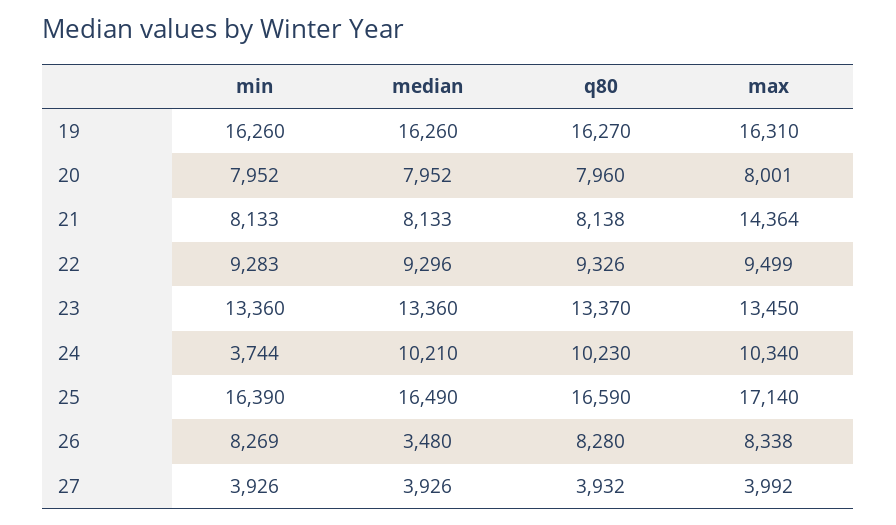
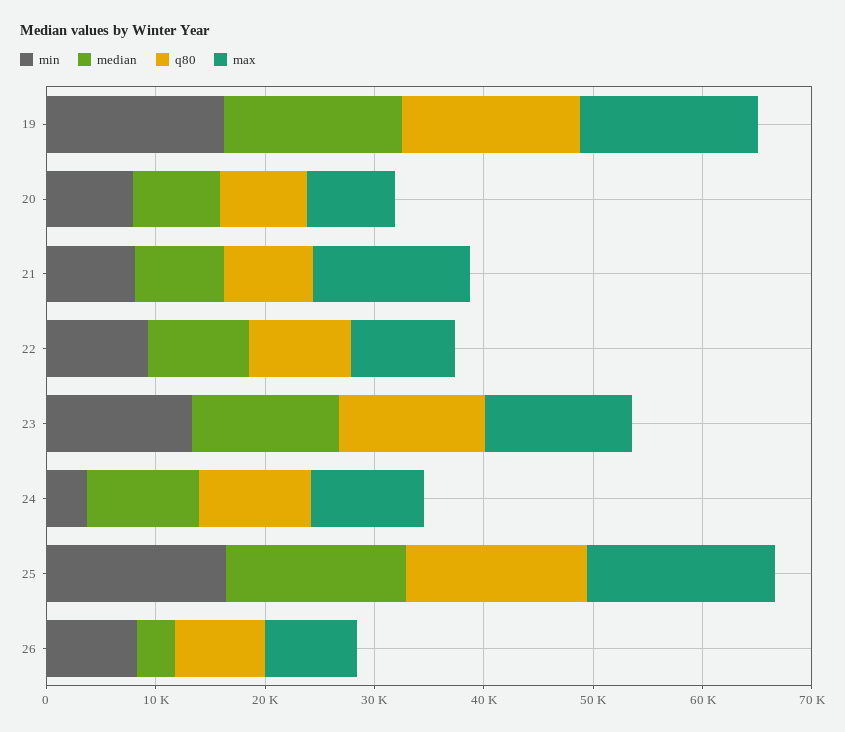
  {
    "min": {
      "19": 16260,
      "20": 7952,
      "21": 8133,
      "22": 9283,
      "23": 13360,
      "24": 3744,
      "25": 16390,
-     "26": 8269,
+     "26": 8269
-     "27": 3926
    },
    "median": {
      "19": 16260,
      "20": 7952,
      "21": 8133,
      "22": 9296,
      "23": 13360,
      "24": 10210,
      "25": 16490,
-     "26": 3480,
+     "26": 3480
-     "27": 3926
    },
    "q80": {
      "19": 16270,
      "20": 7960,
      "21": 8138,
      "22": 9326,
      "23": 13370,
      "24": 10230,
      "25": 16590,
-     "26": 8280,
+     "26": 8280
-     "27": 3932
    },
    "max": {
      "19": 16310,
      "20": 8001,
      "21": 14364,
      "22": 9499,
      "23": 13450,
      "24": 10340,
      "25": 17140,
-     "26": 8338,
+     "26": 8338
-     "27": 3992
    }
  }

